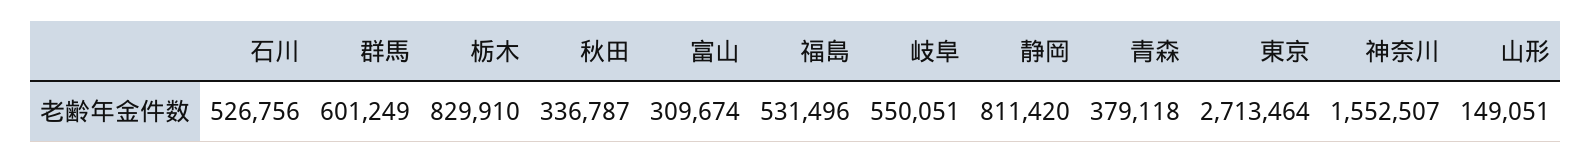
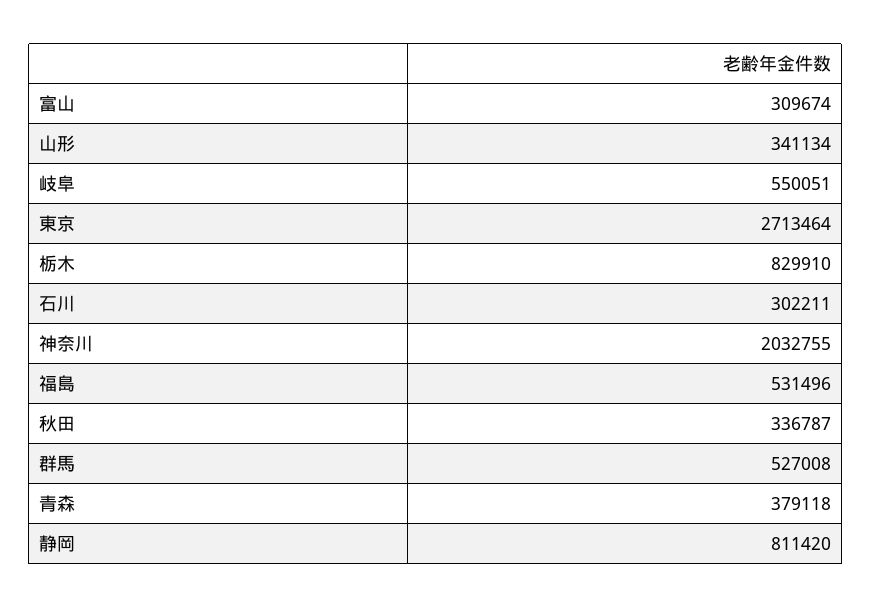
  {
-   "石川": 526756,
+   "石川": 302211,
-   "群馬": 601249,
+   "群馬": 527008,
    "栃木": 829910,
    "秋田": 336787,
    "富山": 309674,
    "福島": 531496,
    "岐阜": 550051,
    "静岡": 811420,
    "青森": 379118,
    "東京": 2713464,
-   "神奈川": 1552507,
+   "神奈川": 2032755,
-   "山形": 149051
+   "山形": 341134
  }

